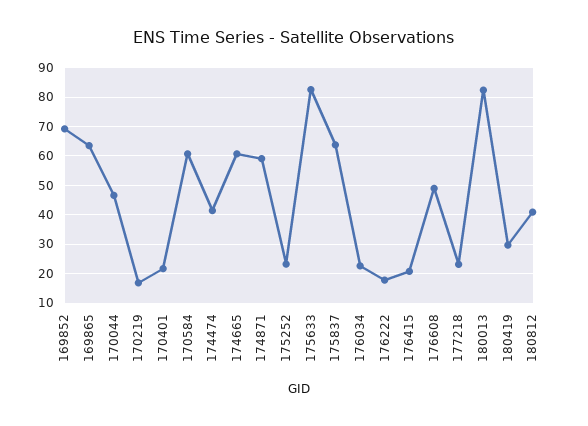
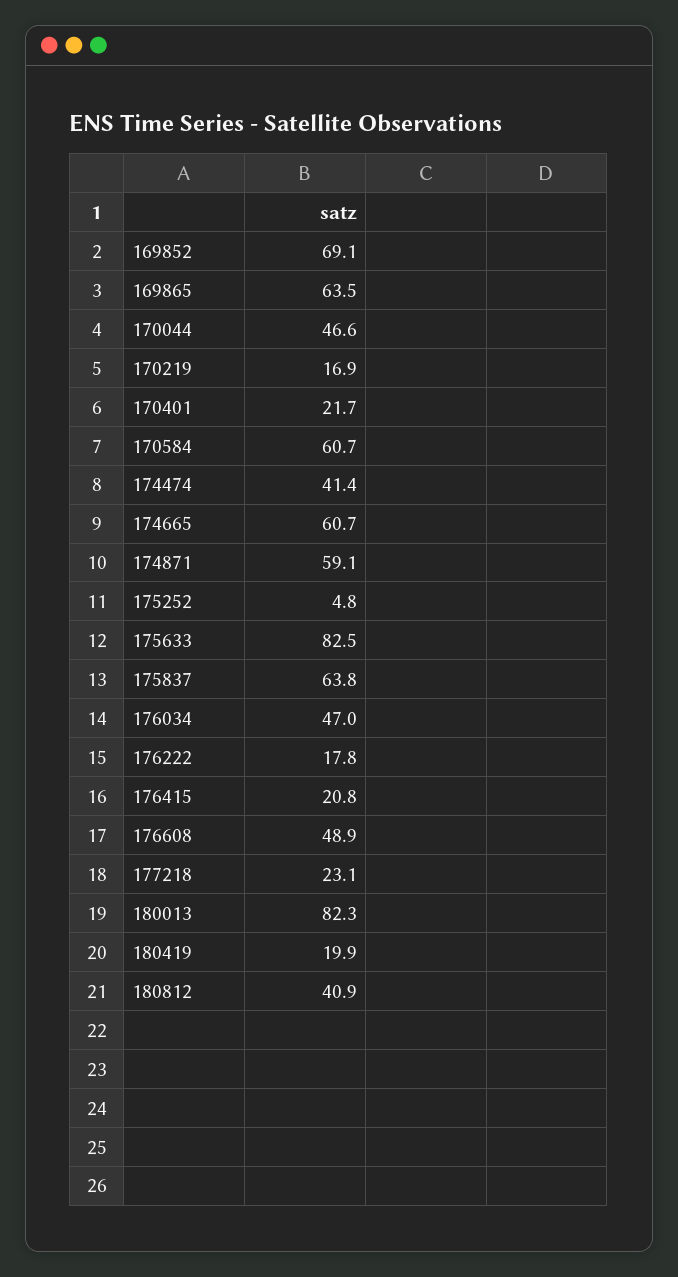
  {
    "169852": 69.1,
    "169865": 63.5,
    "170044": 46.6,
    "170219": 16.9,
    "170401": 21.7,
    "170584": 60.7,
    "174474": 41.4,
    "174665": 60.7,
    "174871": 59.1,
-   "175252": 22.5,
+   "175252": 4.8,
    "175633": 82.5,
    "175837": 63.8,
-   "176034": 22.5,
+   "176034": 47,
    "176222": 17.8,
    "176415": 20.8,
    "176608": 48.9,
    "177218": 23.1,
    "180013": 82.3,
-   "180419": 30,
+   "180419": 19.9,
    "180812": 40.9
  }

